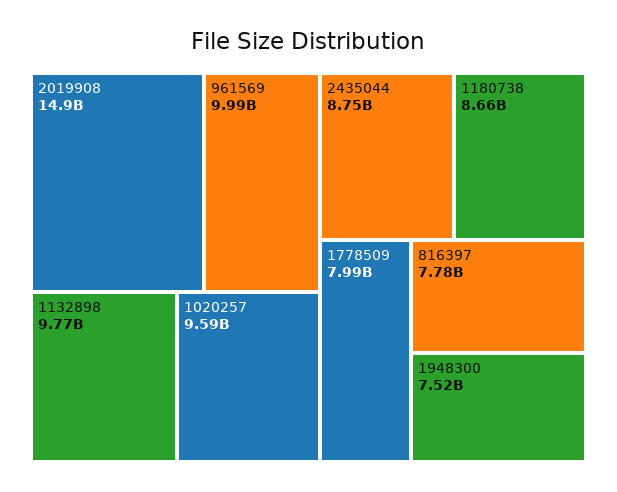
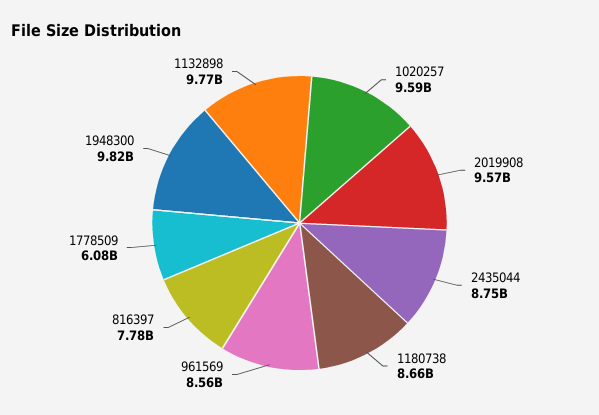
  {
-   "2019908": 14900000000,
+   "2019908": 9570000000,
-   "961569": 9990000000,
+   "961569": 8560000000,
    "1132898": 9770000000,
    "1020257": 9590000000,
    "2435044": 8750000000,
    "1180738": 8660000000,
-   "1778509": 7990000000,
+   "1778509": 6080000000,
    "816397": 7780000000,
-   "1948300": 7520000000
+   "1948300": 9820000000
  }

